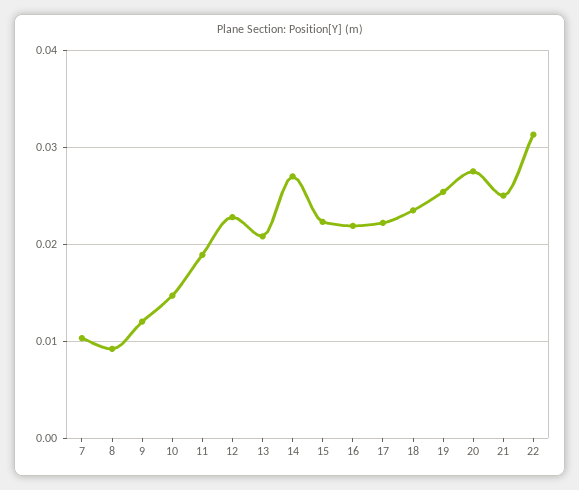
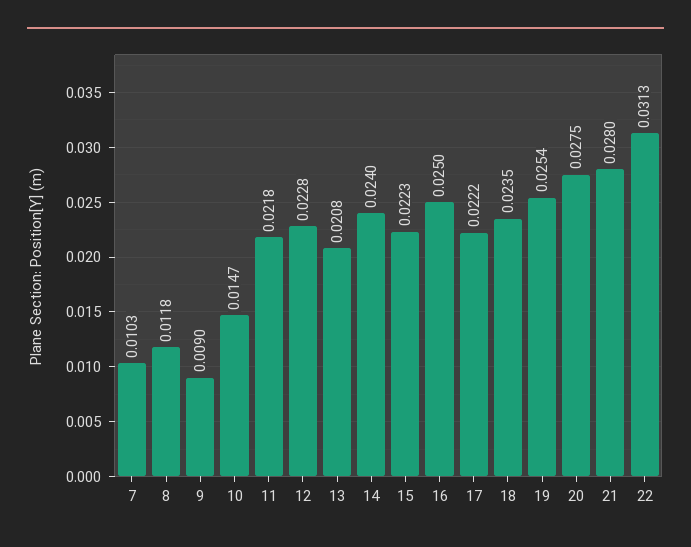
  {
    "7": 0.0103,
-   "8": 0.009,
+   "8": 0.0118,
-   "9": 0.012,
+   "9": 0.009,
    "10": 0.0147,
-   "11": 0.019,
+   "11": 0.0218,
    "12": 0.0228,
    "13": 0.0208,
-   "14": 0.027,
+   "14": 0.024,
    "15": 0.0223,
-   "16": 0.022,
+   "16": 0.025,
    "17": 0.0222,
    "18": 0.0235,
    "19": 0.0254,
    "20": 0.0275,
-   "21": 0.025,
+   "21": 0.028,
    "22": 0.0313
  }

